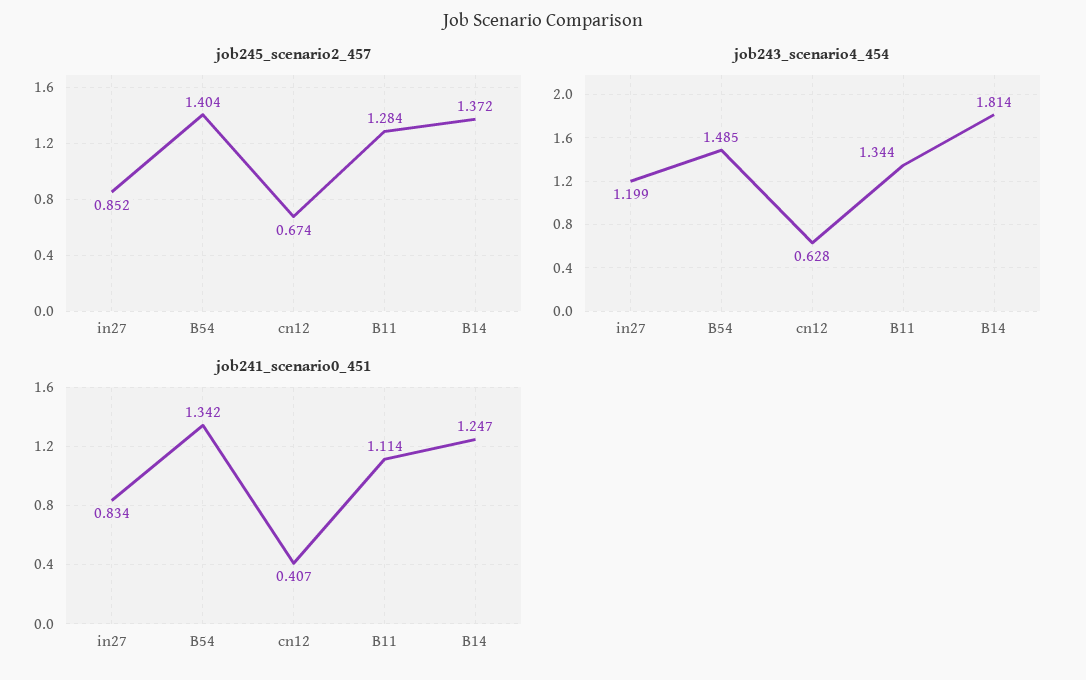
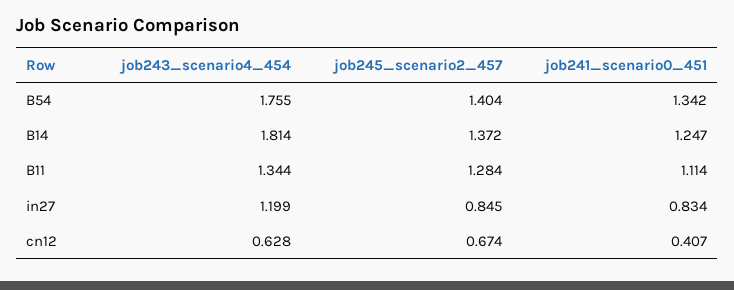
  {
    "job245_scenario2_457": {
-     "in27": 0.852,
+     "in27": 0.845,
      "B54": 1.404,
      "cn12": 0.674,
      "B11": 1.284,
      "B14": 1.372
    },
    "job243_scenario4_454": {
      "in27": 1.199,
-     "B54": 1.485,
+     "B54": 1.755,
      "cn12": 0.628,
      "B11": 1.344,
      "B14": 1.814
    },
    "job241_scenario0_451": {
      "in27": 0.834,
      "B54": 1.342,
      "cn12": 0.407,
      "B11": 1.114,
      "B14": 1.247
    }
  }

